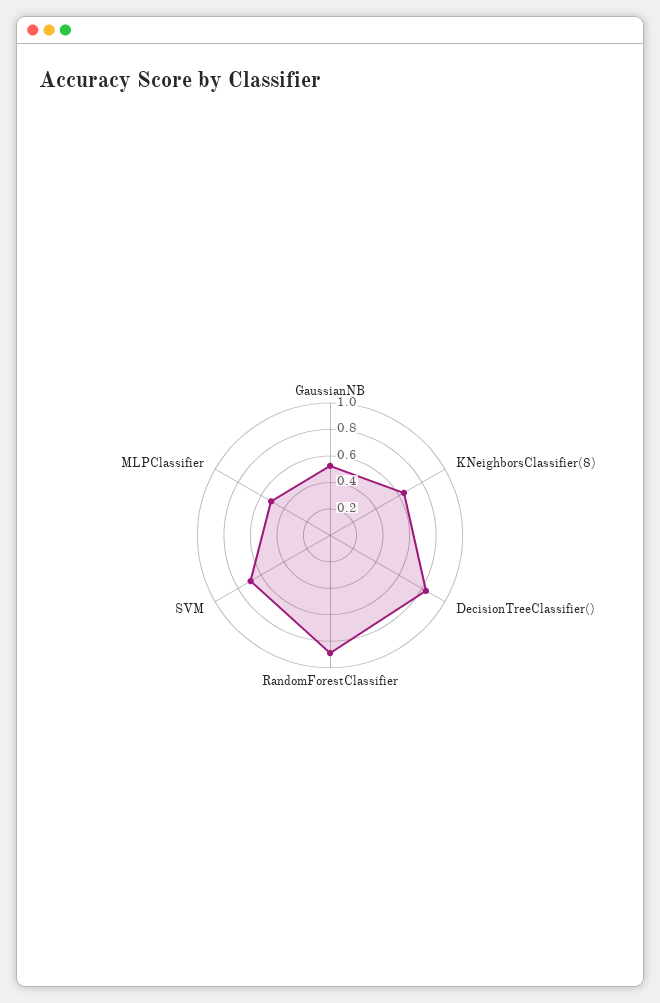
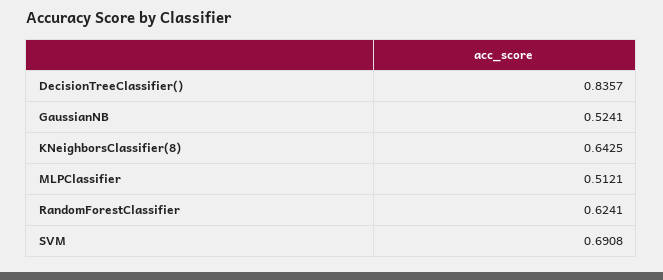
  {
    "GaussianNB": 0.5241,
    "KNeighborsClassifier(8)": 0.6425,
    "DecisionTreeClassifier()": 0.8357,
-   "RandomForestClassifier": 0.9,
+   "RandomForestClassifier": 0.6241,
    "SVM": 0.6908,
    "MLPClassifier": 0.5121
  }

